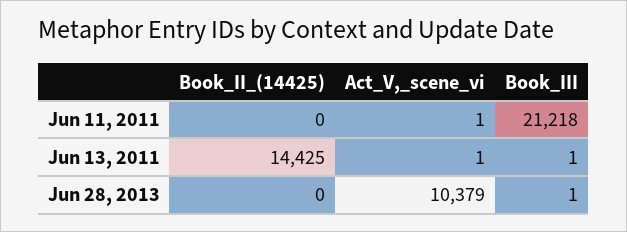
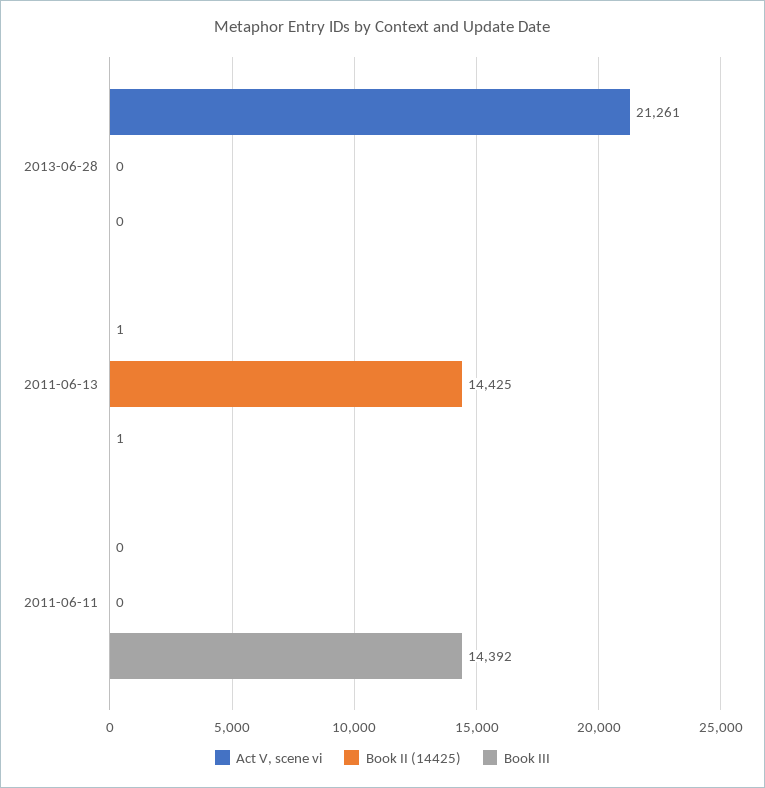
  {
    "Book_II_(14425)": {
      "Jun 11, 2011": 0,
      "Jun 13, 2011": 14425,
      "Jun 28, 2013": 0
    },
    "Act_V,_scene_vi": {
-     "Jun 11, 2011": 1,
+     "Jun 11, 2011": 0,
      "Jun 13, 2011": 1,
-     "Jun 28, 2013": 10379
+     "Jun 28, 2013": 21261
    },
    "Book_III": {
-     "Jun 11, 2011": 21218,
+     "Jun 11, 2011": 14392,
      "Jun 13, 2011": 1,
-     "Jun 28, 2013": 1
+     "Jun 28, 2013": 0
    }
  }

